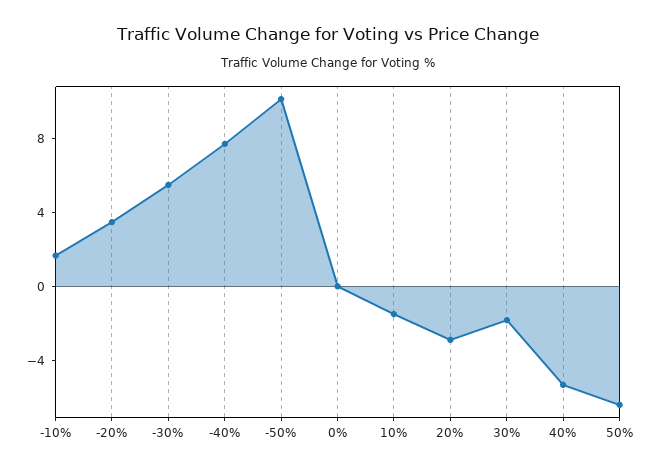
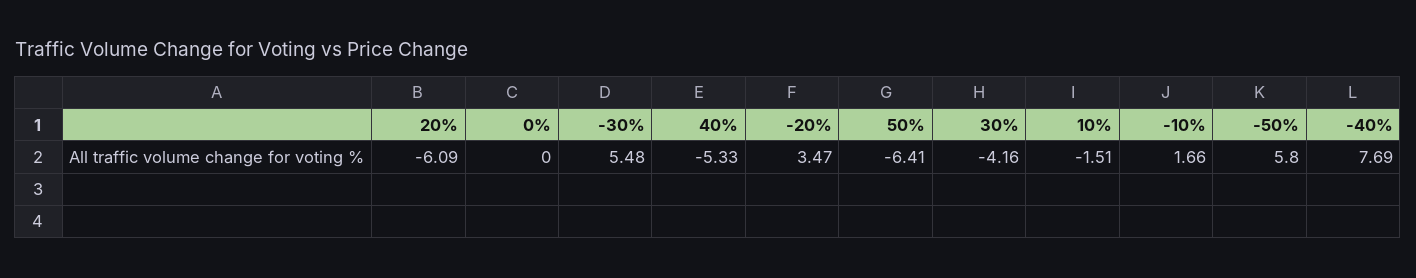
  {
    "-10%": 1.66,
    "-20%": 3.47,
    "-30%": 5.48,
    "-40%": 7.69,
-   "-50%": 10,
+   "-50%": 5.8,
    "0%": 0,
    "10%": -1.51,
-   "20%": -3,
+   "20%": -6.09,
-   "30%": -2,
+   "30%": -4.16,
    "40%": -5.33,
    "50%": -6.41
  }

